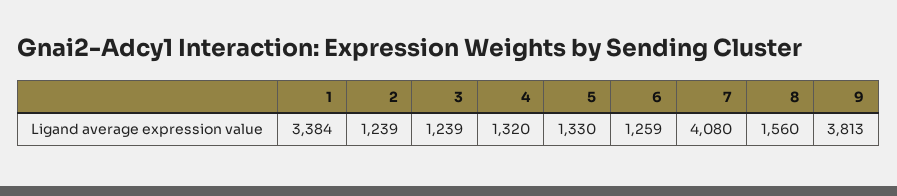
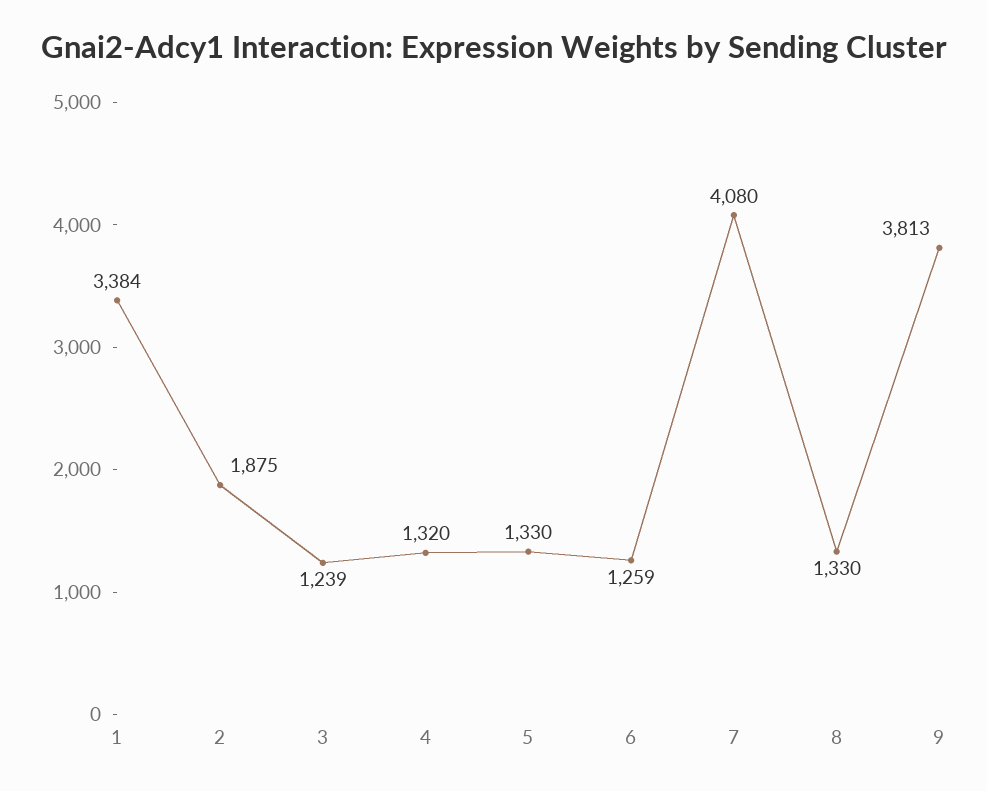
  {
    "1": 3384,
-   "2": 1239,
+   "2": 1875,
    "3": 1239,
    "4": 1320,
    "5": 1330,
    "6": 1259,
    "7": 4080,
-   "8": 1560,
+   "8": 1330,
    "9": 3813
  }

